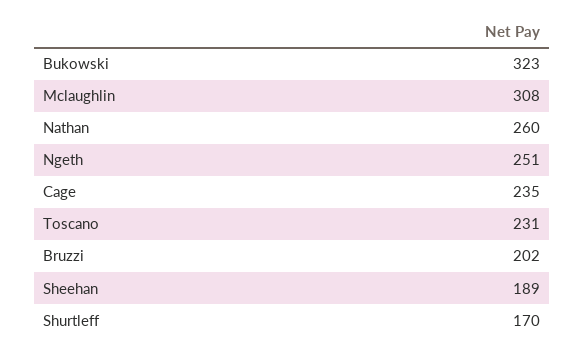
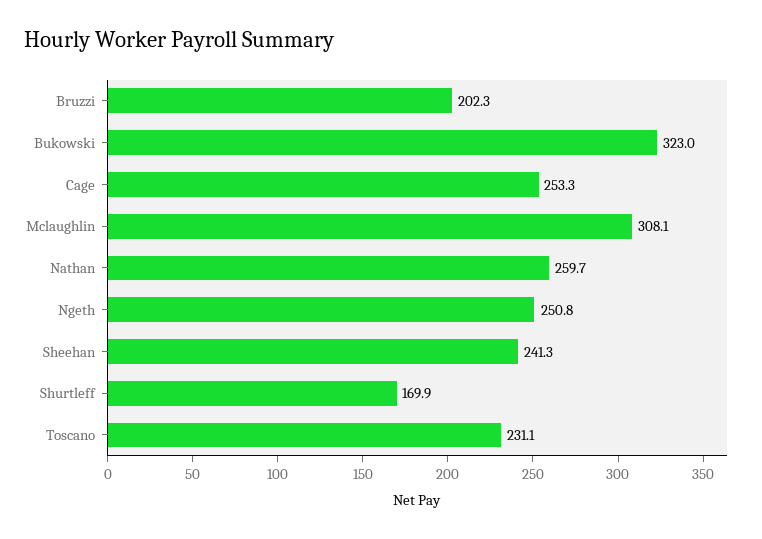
  {
    "Bukowski": 323,
    "Mclaughlin": 308.1,
    "Nathan": 259.7,
    "Ngeth": 250.8,
-   "Cage": 235,
+   "Cage": 253.3,
    "Toscano": 231.1,
    "Bruzzi": 202.3,
-   "Sheehan": 189,
+   "Sheehan": 241.3,
    "Shurtleff": 169.9
  }

